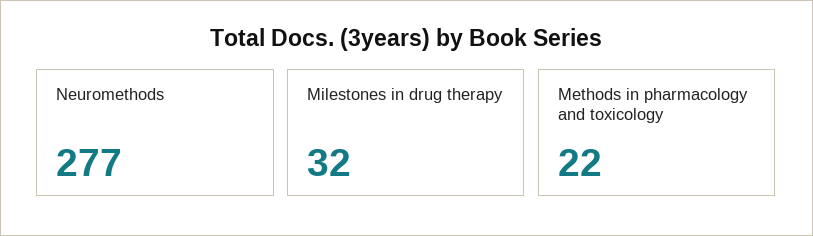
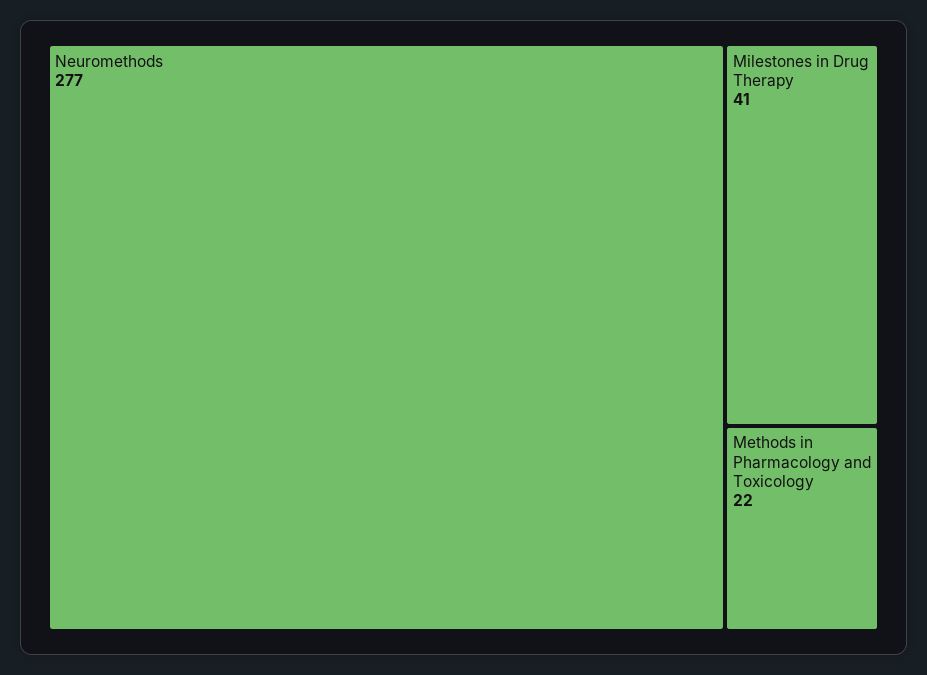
  {
    "Neuromethods": 277,
-   "Milestones in drug therapy": 32,
+   "Milestones in drug therapy": 41,
    "Methods in pharmacology and toxicology": 22
  }

